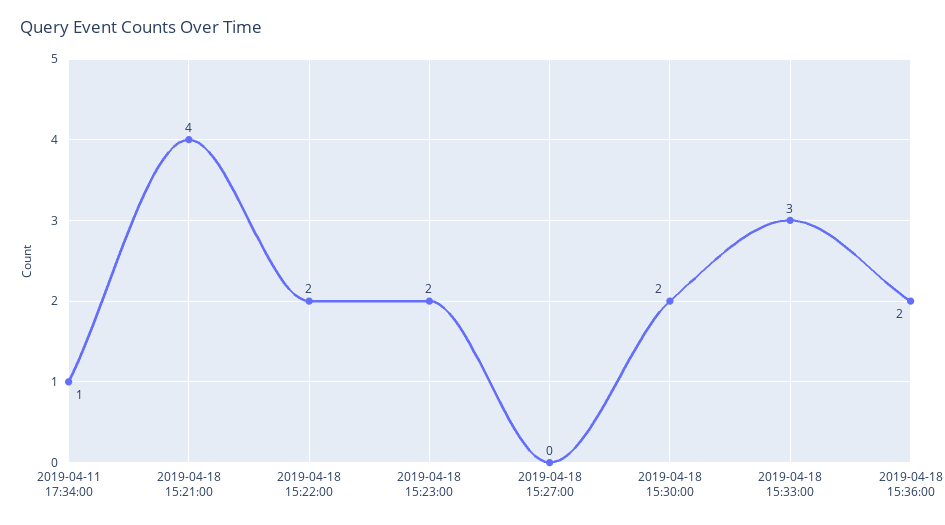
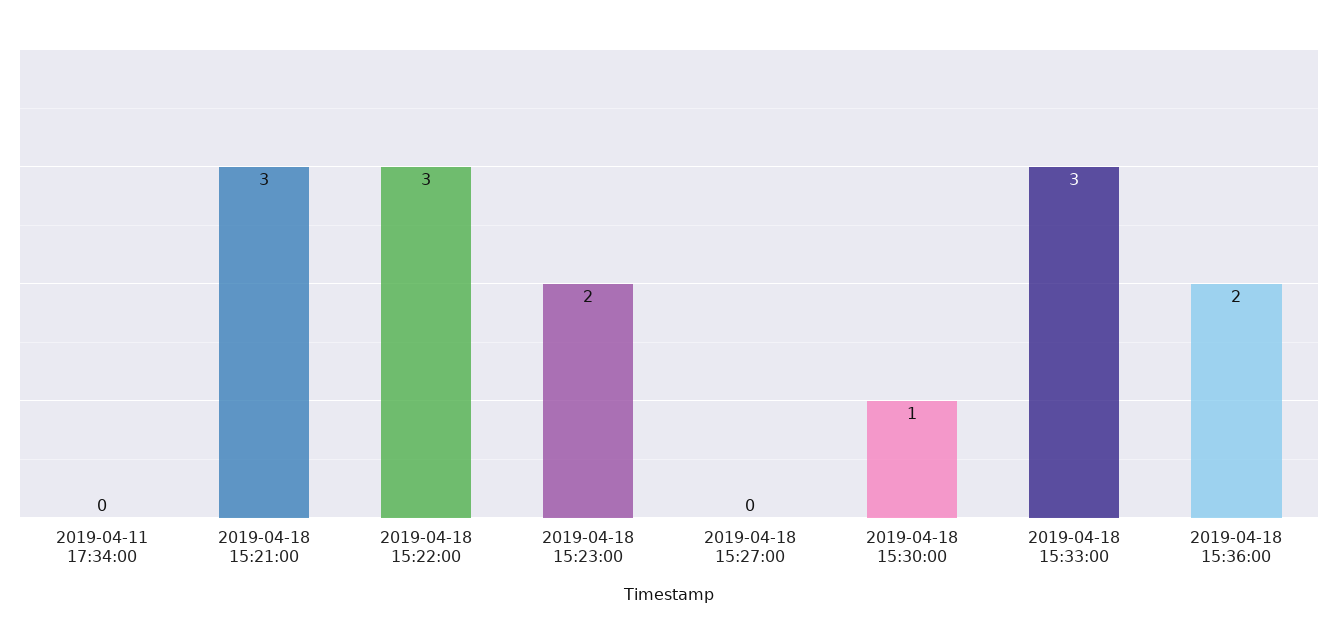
  {
-   "2019-04-11 17:34:00": 1,
+   "2019-04-11 17:34:00": 0,
-   "2019-04-18 15:21:00": 4,
+   "2019-04-18 15:21:00": 3,
-   "2019-04-18 15:22:00": 2,
+   "2019-04-18 15:22:00": 3,
    "2019-04-18 15:23:00": 2,
    "2019-04-18 15:27:00": 0,
-   "2019-04-18 15:30:00": 2,
+   "2019-04-18 15:30:00": 1,
    "2019-04-18 15:33:00": 3,
    "2019-04-18 15:36:00": 2
  }

